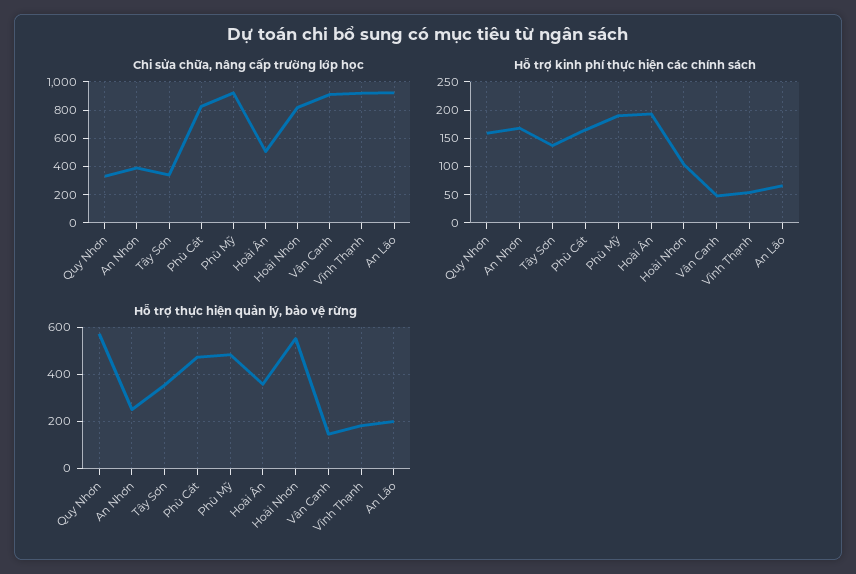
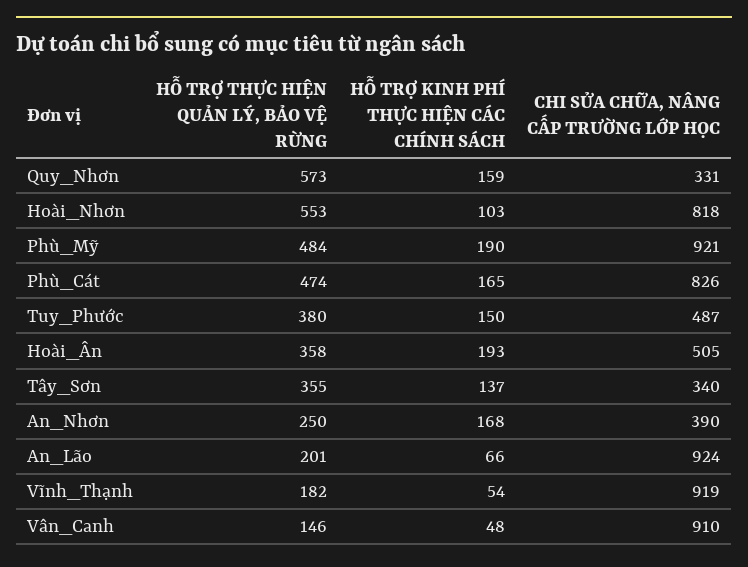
  {
    "Chi sửa chữa, nâng cấp trường lớp học": {
      "Quy Nhơn": 331,
      "An Nhơn": 390,
      "Tây Sơn": 340,
      "Phù Cát": 826,
      "Phù Mỹ": 921,
      "Hoài Ân": 505,
      "Hoài Nhơn": 818,
      "Vân Canh": 910,
      "Vĩnh Thạnh": 919,
-     "An Lão": 924
+     "An Lão": 924,
+     "Tuy_Phước": 487
    },
    "Hỗ trợ kinh phí thực hiện các chính sách": {
      "Quy Nhơn": 159,
      "An Nhơn": 168,
      "Tây Sơn": 137,
      "Phù Cát": 165,
      "Phù Mỹ": 190,
      "Hoài Ân": 193,
      "Hoài Nhơn": 103,
      "Vân Canh": 48,
      "Vĩnh Thạnh": 54,
-     "An Lão": 66
+     "An Lão": 66,
+     "Tuy_Phước": 150
    },
    "Hỗ trợ thực hiện quản lý, bảo vệ rừng": {
      "Quy Nhơn": 573,
      "An Nhơn": 250,
      "Tây Sơn": 355,
      "Phù Cát": 474,
      "Phù Mỹ": 484,
      "Hoài Ân": 358,
      "Hoài Nhơn": 553,
      "Vân Canh": 146,
      "Vĩnh Thạnh": 182,
-     "An Lão": 201
+     "An Lão": 201,
+     "Tuy_Phước": 380
    }
  }

